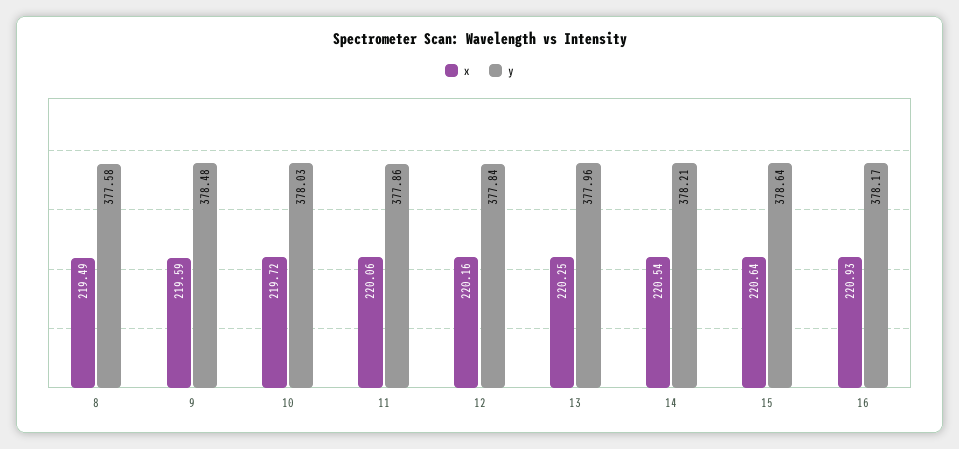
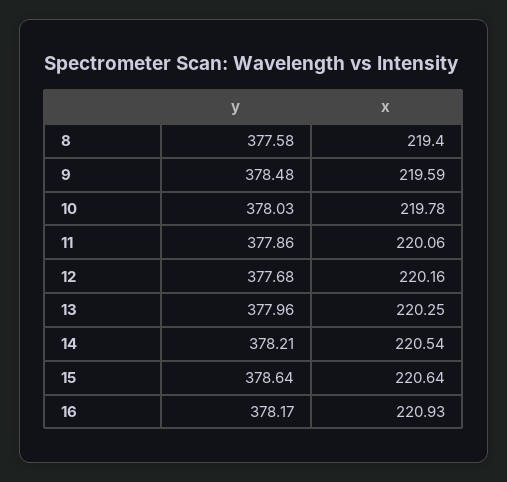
  {
    "x": {
-     "8": 219.49,
+     "8": 219.4,
      "9": 219.59,
-     "10": 219.72,
+     "10": 219.78,
      "11": 220.06,
      "12": 220.16,
      "13": 220.25,
      "14": 220.54,
      "15": 220.64,
      "16": 220.93
    },
    "y": {
      "8": 377.58,
      "9": 378.48,
      "10": 378.03,
      "11": 377.86,
-     "12": 377.84,
+     "12": 377.68,
      "13": 377.96,
      "14": 378.21,
      "15": 378.64,
      "16": 378.17
    }
  }

